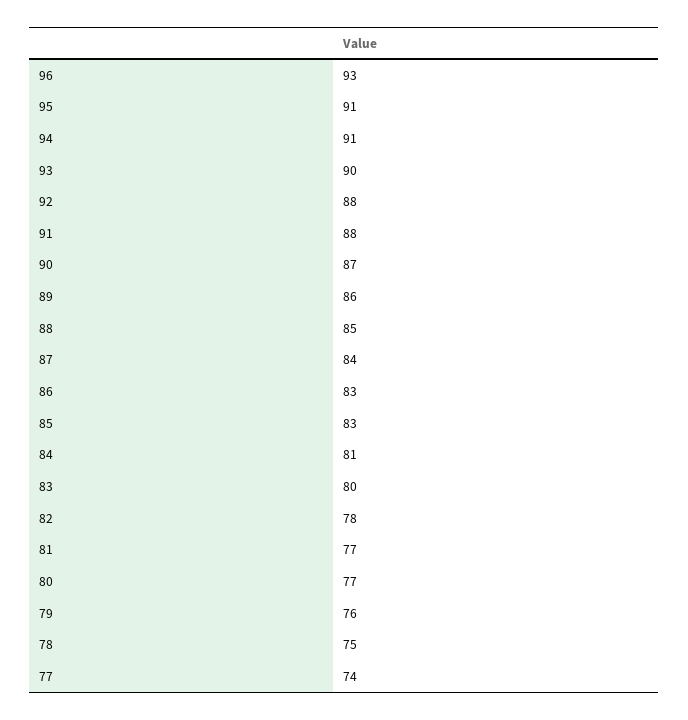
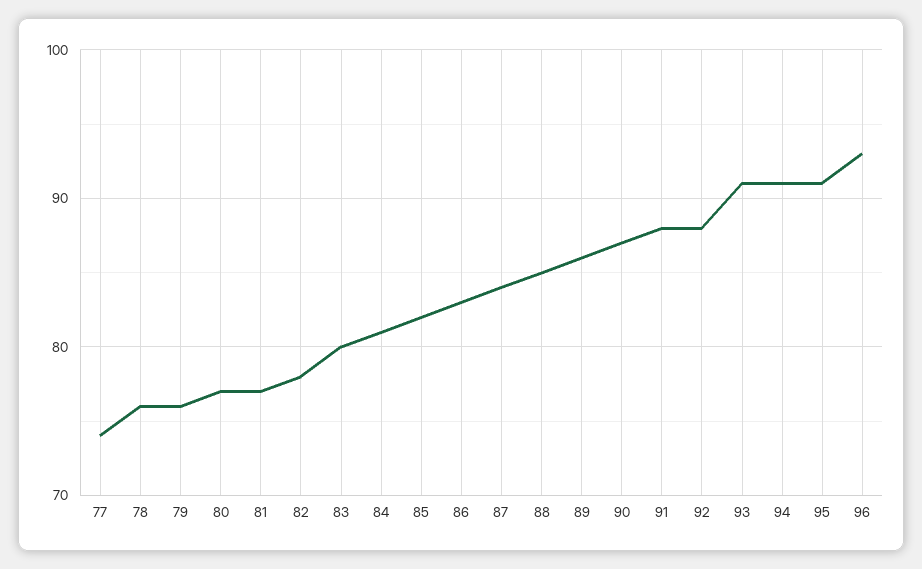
  {
    "96": 93,
    "95": 91,
    "94": 91,
-   "93": 90,
+   "93": 91,
    "92": 88,
    "91": 88,
    "90": 87,
    "89": 86,
    "88": 85,
    "87": 84,
    "86": 83,
-   "85": 83,
+   "85": 82,
    "84": 81,
    "83": 80,
    "82": 78,
    "81": 77,
    "80": 77,
    "79": 76,
-   "78": 75,
+   "78": 76,
    "77": 74
  }

